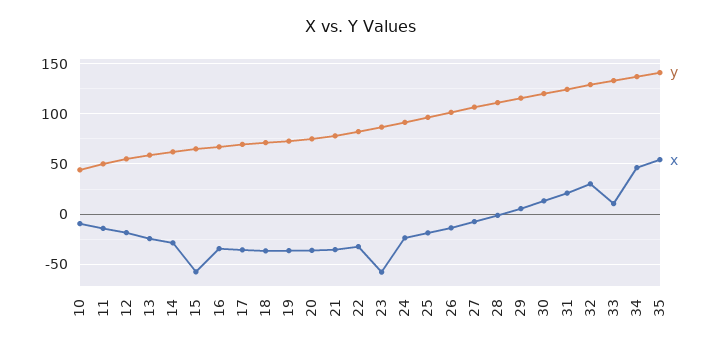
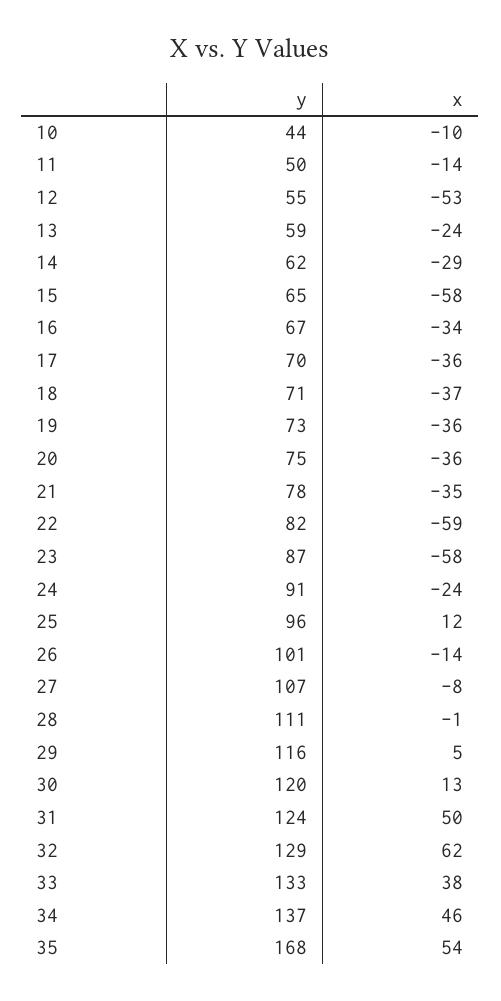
  {
    "y": {
      "10": 44,
      "11": 50,
      "12": 55,
      "13": 59,
      "14": 62,
      "15": 65,
      "16": 67,
      "17": 70,
      "18": 71,
      "19": 73,
      "20": 75,
      "21": 78,
      "22": 82,
      "23": 87,
      "24": 91,
      "25": 96,
      "26": 101,
      "27": 107,
      "28": 111,
      "29": 116,
      "30": 120,
      "31": 124,
      "32": 129,
      "33": 133,
      "34": 137,
-     "35": 140
+     "35": 168
    },
    "x": {
      "10": -10,
      "11": -14,
-     "12": -20,
+     "12": -53,
      "13": -24,
      "14": -29,
      "15": -58,
      "16": -34,
      "17": -36,
      "18": -37,
      "19": -36,
      "20": -36,
      "21": -35,
-     "22": -30,
+     "22": -59,
      "23": -58,
      "24": -24,
-     "25": -20,
+     "25": 12,
      "26": -14,
      "27": -8,
      "28": -1,
      "29": 5,
      "30": 13,
-     "31": 20,
+     "31": 50,
-     "32": 30,
+     "32": 62,
-     "33": 10,
+     "33": 38,
      "34": 46,
      "35": 54
    }
  }

